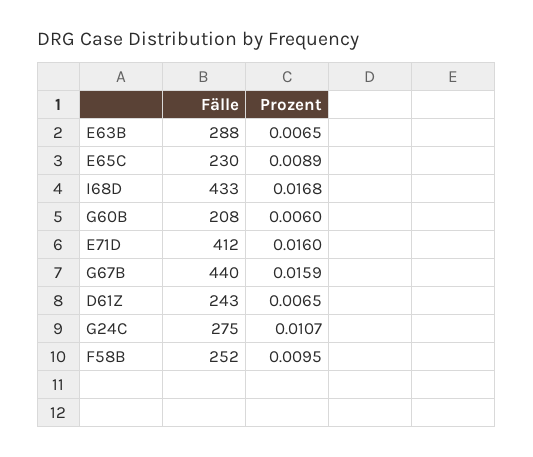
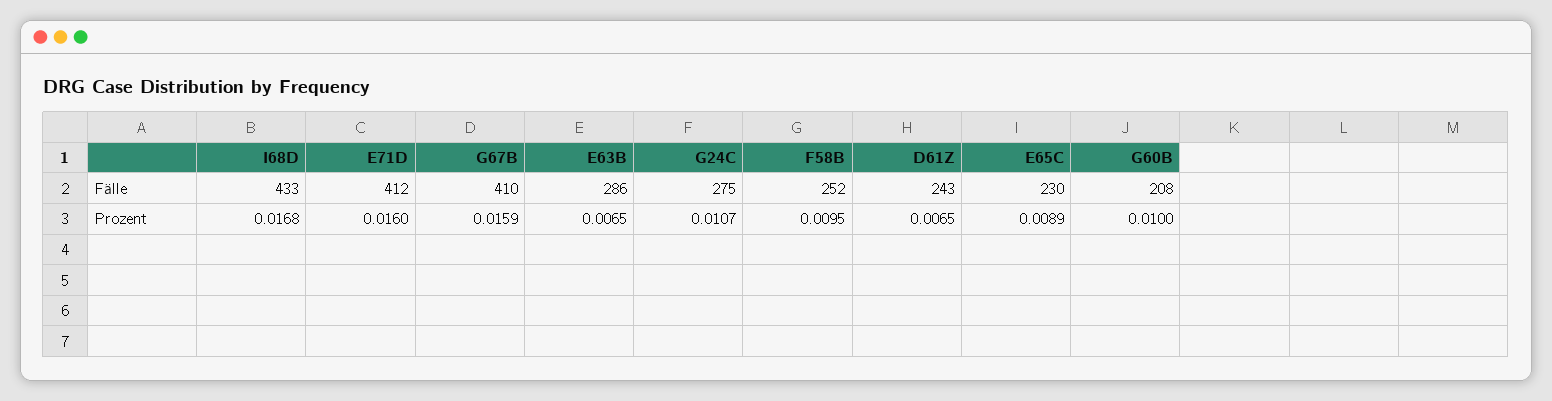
  {
    "Fälle": {
-     "E63B": 288,
+     "E63B": 286,
      "E65C": 230,
      "I68D": 433,
      "G60B": 208,
      "E71D": 412,
-     "G67B": 440,
+     "G67B": 410,
      "D61Z": 243,
      "G24C": 275,
      "F58B": 252
    },
    "Prozent": {
      "E63B": 0.0065,
      "E65C": 0.0089,
      "I68D": 0.0168,
-     "G60B": 0.006,
+     "G60B": 0.01,
      "E71D": 0.016,
      "G67B": 0.0159,
      "D61Z": 0.0065,
      "G24C": 0.0107,
      "F58B": 0.0095
    }
  }

